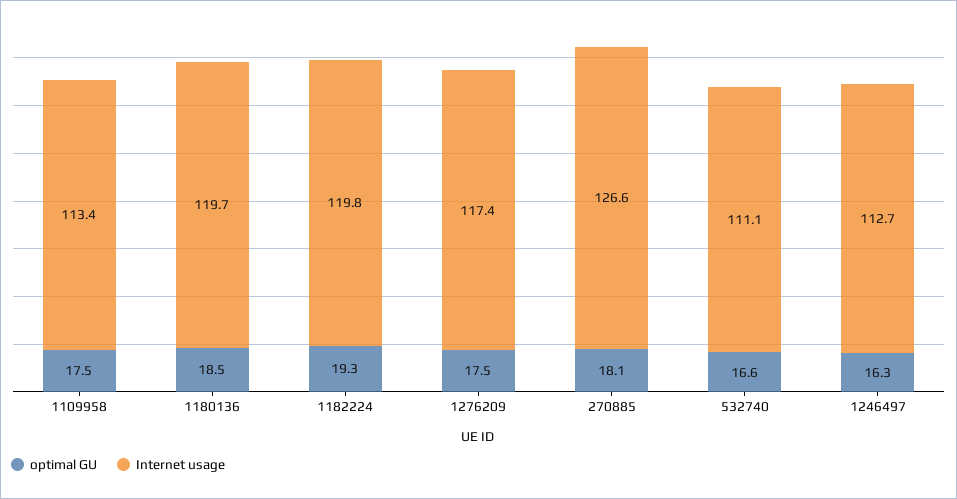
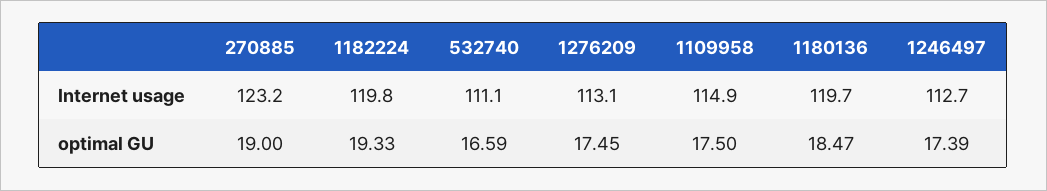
  {
    "optimal GU": {
      "1109958": 17.5,
      "1180136": 18.47,
      "1182224": 19.33,
      "1276209": 17.45,
-     "270885": 18.1,
+     "270885": 19,
      "532740": 16.59,
-     "1246497": 16.3
+     "1246497": 17.39
    },
    "Internet usage": {
-     "1109958": 113.4,
+     "1109958": 114.9,
      "1180136": 119.7,
      "1182224": 119.8,
-     "1276209": 117.4,
+     "1276209": 113.1,
-     "270885": 126.6,
+     "270885": 123.2,
      "532740": 111.1,
      "1246497": 112.7
    }
  }

